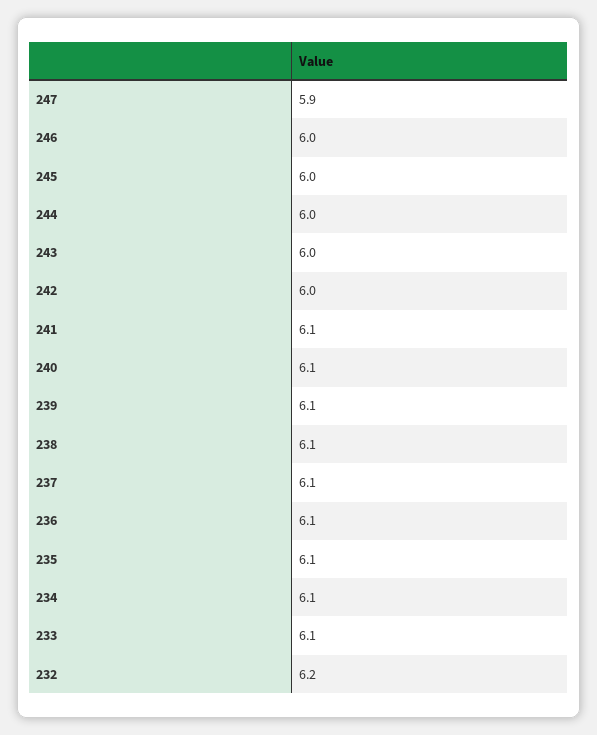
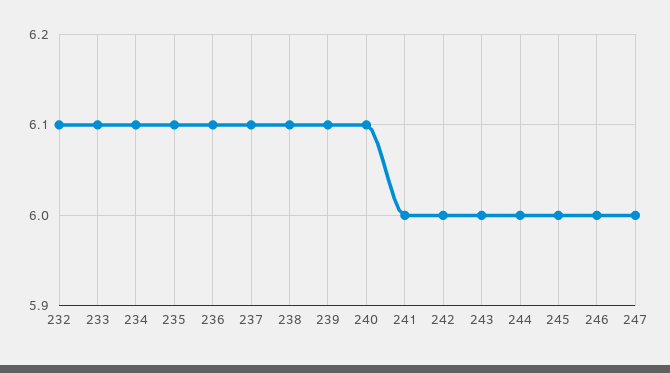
  {
-   "247": 5.9,
+   "247": 6,
    "246": 6,
    "245": 6,
    "244": 6,
    "243": 6,
    "242": 6,
-   "241": 6.1,
+   "241": 6,
    "240": 6.1,
    "239": 6.1,
    "238": 6.1,
    "237": 6.1,
    "236": 6.1,
    "235": 6.1,
    "234": 6.1,
    "233": 6.1,
-   "232": 6.2
+   "232": 6.1
  }

